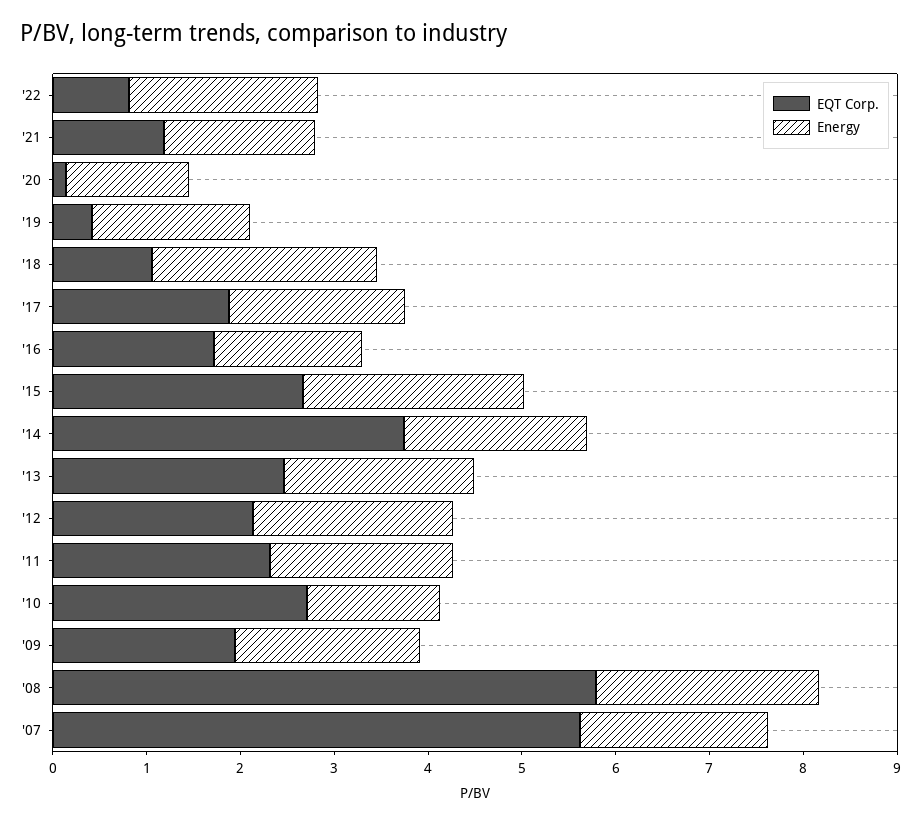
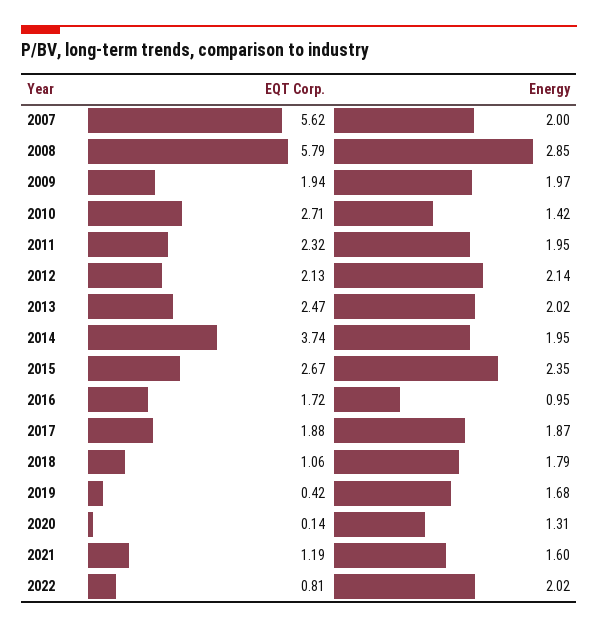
  {
    "EQT Corp.": {
      "'22": 0.81,
      "'21": 1.19,
      "'20": 0.14,
      "'19": 0.42,
      "'18": 1.06,
      "'17": 1.88,
      "'16": 1.72,
      "'15": 2.67,
      "'14": 3.74,
      "'13": 2.47,
      "'12": 2.13,
      "'11": 2.32,
      "'10": 2.71,
      "'09": 1.94,
      "'08": 5.79,
      "'07": 5.62
    },
    "Energy": {
      "'22": 2.02,
      "'21": 1.6,
      "'20": 1.31,
      "'19": 1.68,
-     "'18": 2.4,
+     "'18": 1.79,
      "'17": 1.87,
-     "'16": 1.6,
+     "'16": 0.95,
      "'15": 2.35,
      "'14": 1.95,
      "'13": 2.02,
      "'12": 2.14,
      "'11": 1.95,
      "'10": 1.42,
      "'09": 1.97,
-     "'08": 2.4,
+     "'08": 2.85,
      "'07": 2
    }
  }

